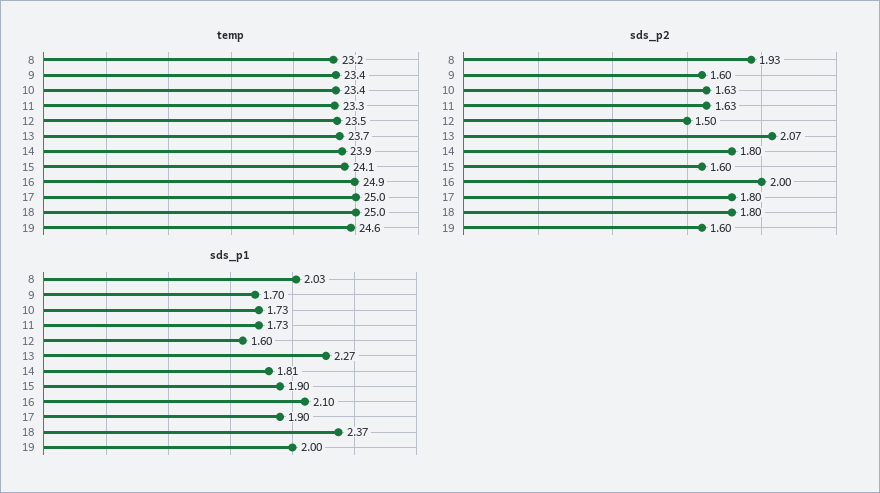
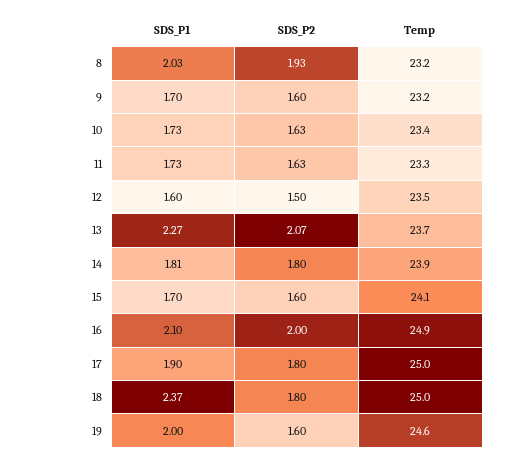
  {
    "temp": {
      "8": 23.2,
-     "9": 23.4,
+     "9": 23.2,
      "10": 23.4,
      "11": 23.3,
      "12": 23.5,
      "13": 23.7,
      "14": 23.9,
      "15": 24.1,
      "16": 24.9,
      "17": 25,
      "18": 25,
      "19": 24.6
    },
    "sds_p2": {
      "8": 1.93,
      "9": 1.6,
      "10": 1.63,
      "11": 1.63,
      "12": 1.5,
      "13": 2.07,
      "14": 1.8,
      "15": 1.6,
      "16": 2,
      "17": 1.8,
      "18": 1.8,
      "19": 1.6
    },
    "sds_p1": {
      "8": 2.03,
      "9": 1.7,
      "10": 1.73,
      "11": 1.73,
      "12": 1.6,
      "13": 2.27,
      "14": 1.81,
-     "15": 1.9,
+     "15": 1.7,
      "16": 2.1,
      "17": 1.9,
      "18": 2.37,
      "19": 2
    }
  }

